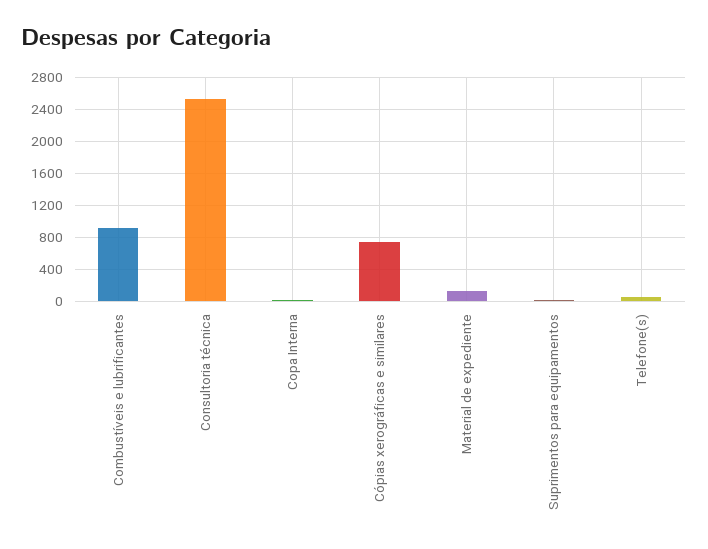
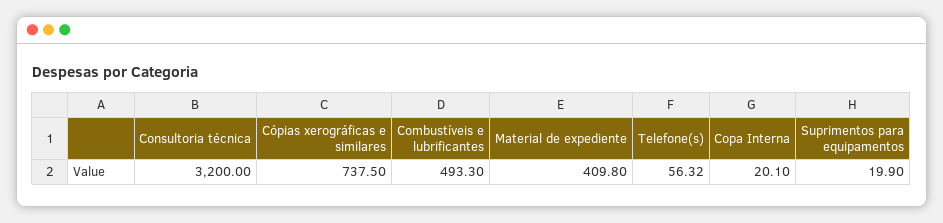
  {
-   "Combustíveis e lubrificantes": 900,
+   "Combustíveis e lubrificantes": 493.3,
-   "Consultoria técnica": 2500,
+   "Consultoria técnica": 3200,
    "Copa Interna": 20.1,
    "Cópias xerográficas e similares": 737.5,
-   "Material de expediente": 100,
+   "Material de expediente": 409.8,
    "Suprimentos para equipamentos": 19.9,
    "Telefone(s)": 56.32
  }

